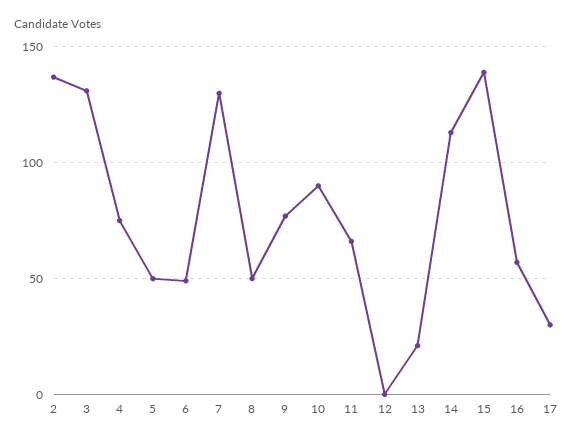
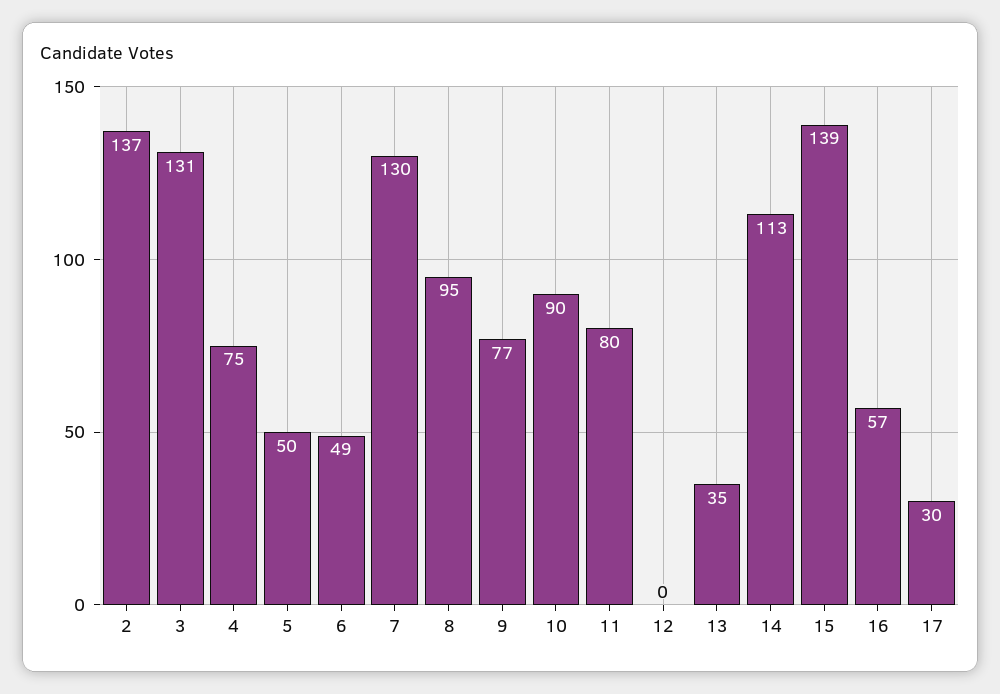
  {
    "2": 137,
    "3": 131,
    "4": 75,
    "5": 50,
    "6": 49,
    "7": 130,
-   "8": 50,
+   "8": 95,
    "9": 77,
    "10": 90,
-   "11": 65,
+   "11": 80,
    "12": 0,
-   "13": 20,
+   "13": 35,
    "14": 113,
    "15": 139,
    "16": 57,
    "17": 30
  }

